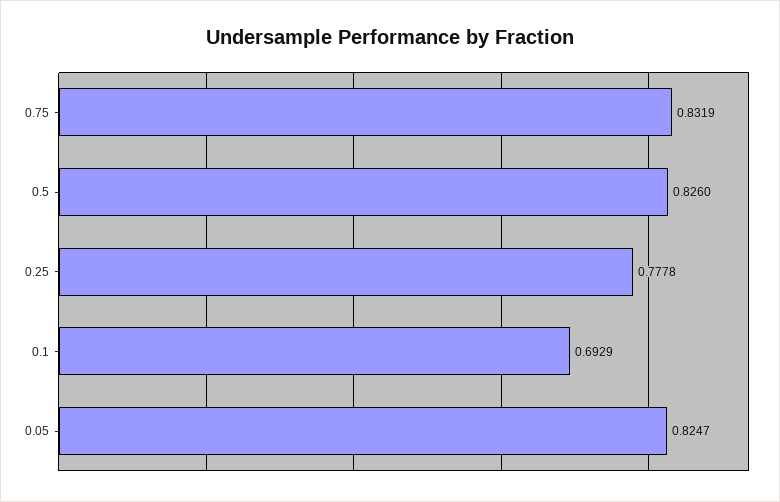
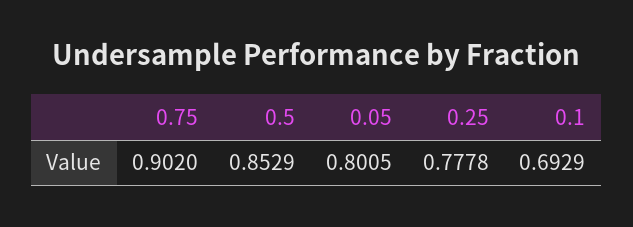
  {
-   "0.75": 0.8319,
+   "0.75": 0.902,
-   "0.5": 0.826,
+   "0.5": 0.8529,
    "0.25": 0.7778,
    "0.1": 0.6929,
-   "0.05": 0.8247
+   "0.05": 0.8005
  }

